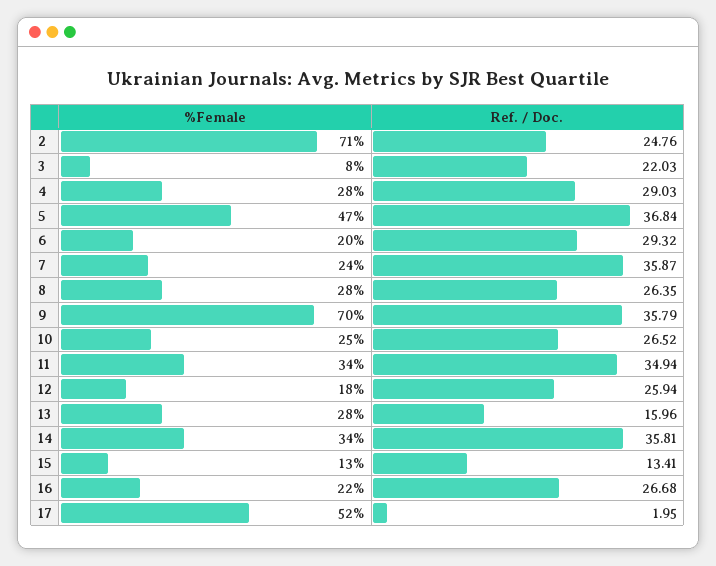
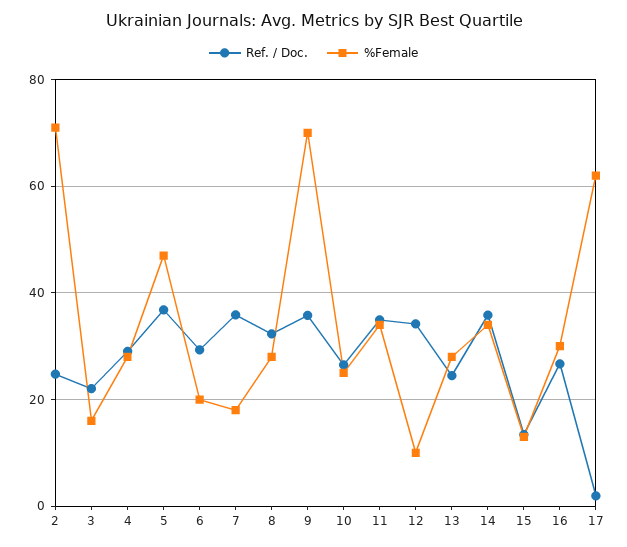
  {
    "%Female": {
      "2": 71,
-     "3": 8,
+     "3": 16,
      "4": 28,
      "5": 47,
      "6": 20,
-     "7": 24,
+     "7": 18,
      "8": 28,
      "9": 70,
      "10": 25,
      "11": 34,
-     "12": 18,
+     "12": 10,
      "13": 28,
      "14": 34,
      "15": 13,
-     "16": 22,
+     "16": 30,
-     "17": 52
+     "17": 62
    },
    "Ref. / Doc.": {
      "2": 24.76,
      "3": 22.03,
      "4": 29.03,
      "5": 36.84,
      "6": 29.32,
      "7": 35.87,
-     "8": 26.35,
+     "8": 32,
      "9": 35.79,
      "10": 26.52,
      "11": 34.94,
-     "12": 25.94,
+     "12": 34,
-     "13": 15.96,
+     "13": 24,
      "14": 35.81,
      "15": 13.41,
      "16": 26.68,
      "17": 1.95
    }
  }

